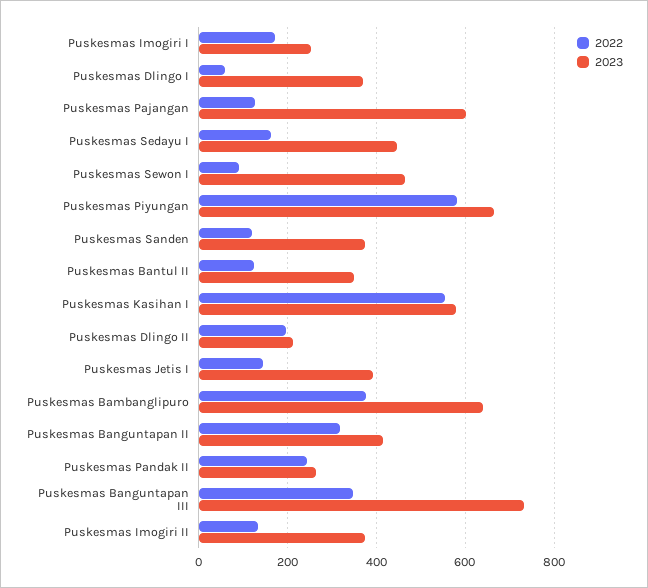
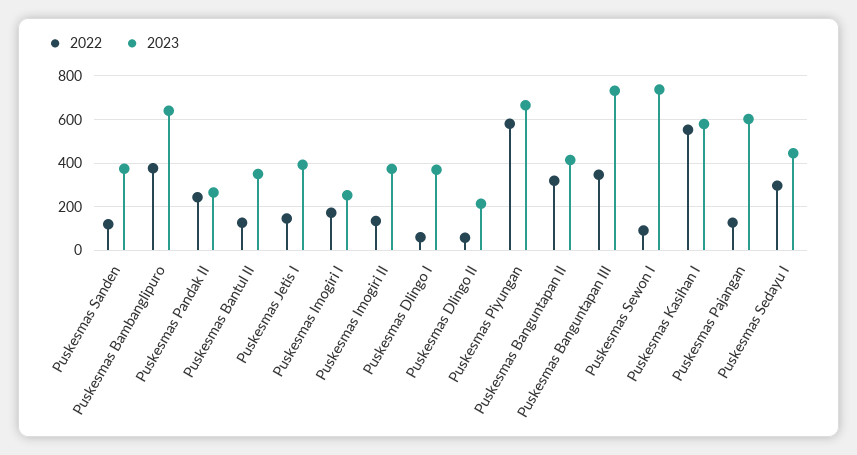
  {
    "2022": {
      "Puskesmas Imogiri I": 180,
      "Puskesmas Dlingo I": 60,
      "Puskesmas Pajangan": 120,
-     "Puskesmas Sedayu I": 160,
+     "Puskesmas Sedayu I": 300,
      "Puskesmas Sewon I": 100,
      "Puskesmas Piyungan": 580,
      "Puskesmas Sanden": 120,
      "Puskesmas Bantul II": 120,
      "Puskesmas Kasihan I": 560,
-     "Puskesmas Dlingo II": 200,
+     "Puskesmas Dlingo II": 50,
      "Puskesmas Jetis I": 140,
      "Puskesmas Bambanglipuro": 380,
      "Puskesmas Banguntapan II": 320,
      "Puskesmas Pandak II": 240,
      "Puskesmas Banguntapan III": 340,
      "Puskesmas Imogiri II": 140
    },
    "2023": {
      "Puskesmas Imogiri I": 260,
      "Puskesmas Dlingo I": 360,
      "Puskesmas Pajangan": 600,
      "Puskesmas Sedayu I": 440,
-     "Puskesmas Sewon I": 460,
+     "Puskesmas Sewon I": 750,
      "Puskesmas Piyungan": 660,
      "Puskesmas Sanden": 380,
      "Puskesmas Bantul II": 340,
      "Puskesmas Kasihan I": 580,
      "Puskesmas Dlingo II": 220,
      "Puskesmas Jetis I": 400,
      "Puskesmas Bambanglipuro": 640,
      "Puskesmas Banguntapan II": 420,
      "Puskesmas Pandak II": 260,
      "Puskesmas Banguntapan III": 740,
      "Puskesmas Imogiri II": 380
    }
  }

